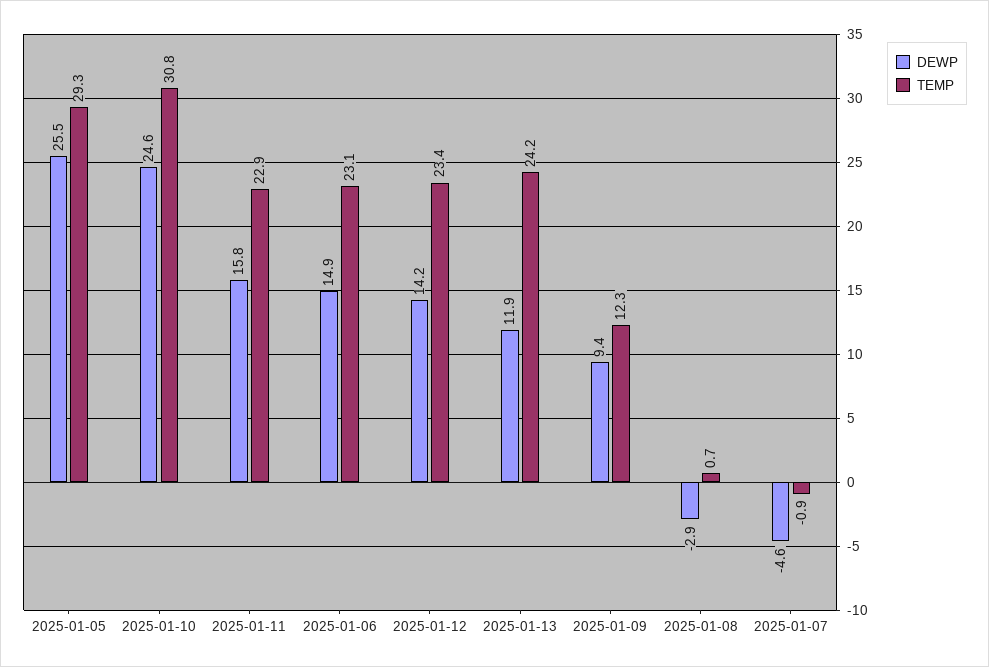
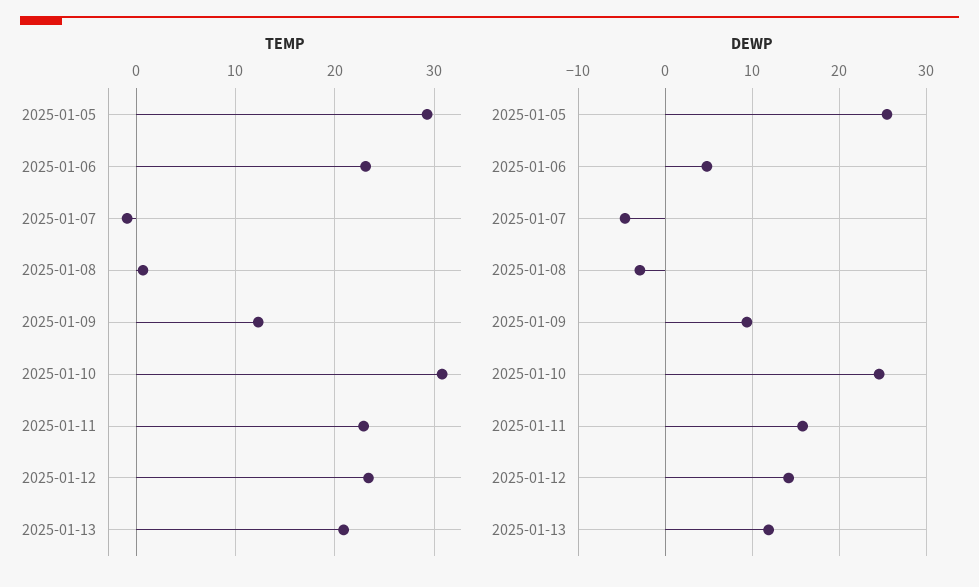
  {
    "DEWP": {
      "2025-01-05": 25.5,
      "2025-01-10": 24.6,
      "2025-01-11": 15.8,
-     "2025-01-06": 14.9,
+     "2025-01-06": 5,
      "2025-01-12": 14.2,
      "2025-01-13": 11.9,
      "2025-01-09": 9.4,
      "2025-01-08": -2.9,
      "2025-01-07": -4.6
    },
    "TEMP": {
      "2025-01-05": 29.3,
      "2025-01-10": 30.8,
      "2025-01-11": 22.9,
      "2025-01-06": 23.1,
      "2025-01-12": 23.4,
-     "2025-01-13": 24.2,
+     "2025-01-13": 21,
      "2025-01-09": 12.3,
      "2025-01-08": 0.7,
      "2025-01-07": -0.9
    }
  }

